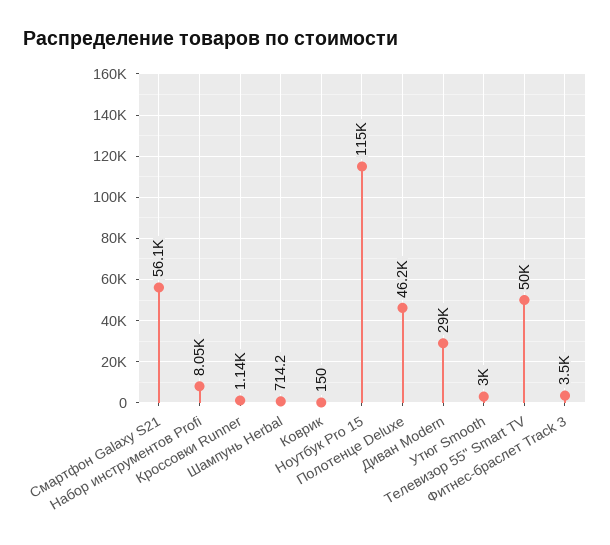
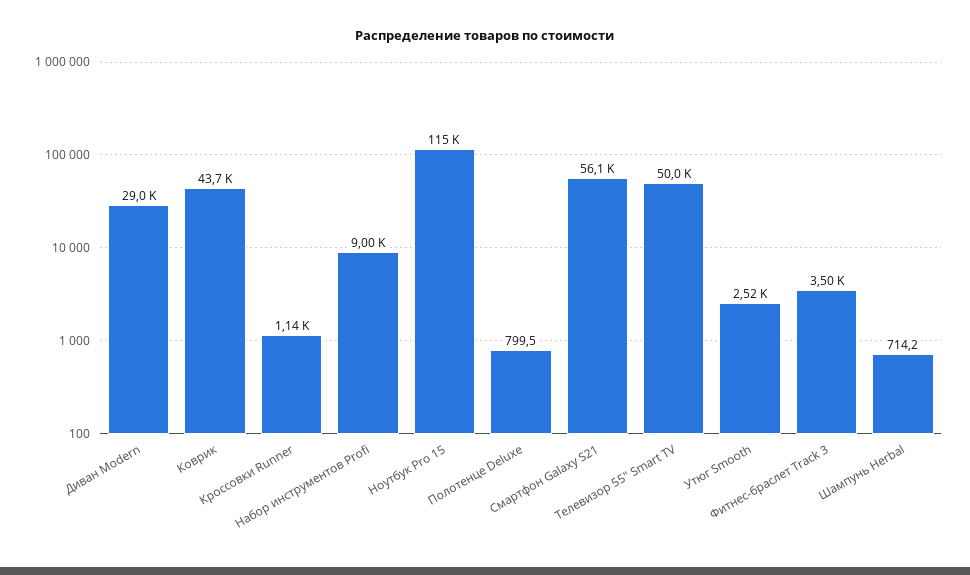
  {
    "Смартфон Galaxy S21": 56100,
-   "Набор инструментов Profi": 8050,
+   "Набор инструментов Profi": 9000,
    "Кроссовки Runner": 1140,
    "Шампунь Herbal": 714.2,
-   "Коврик": 150,
+   "Коврик": 43700,
    "Ноутбук Pro 15": 115000,
-   "Полотенце Deluxe": 46200,
+   "Полотенце Deluxe": 799.5,
    "Диван Modern": 29000,
-   "Утюг Smooth": 3000,
+   "Утюг Smooth": 2520,
    "Телевизор 55\" Smart TV": 50000,
    "Фитнес-браслет Track 3": 3500
  }

